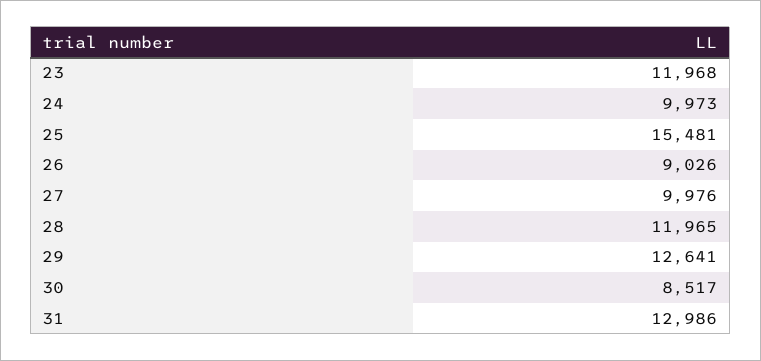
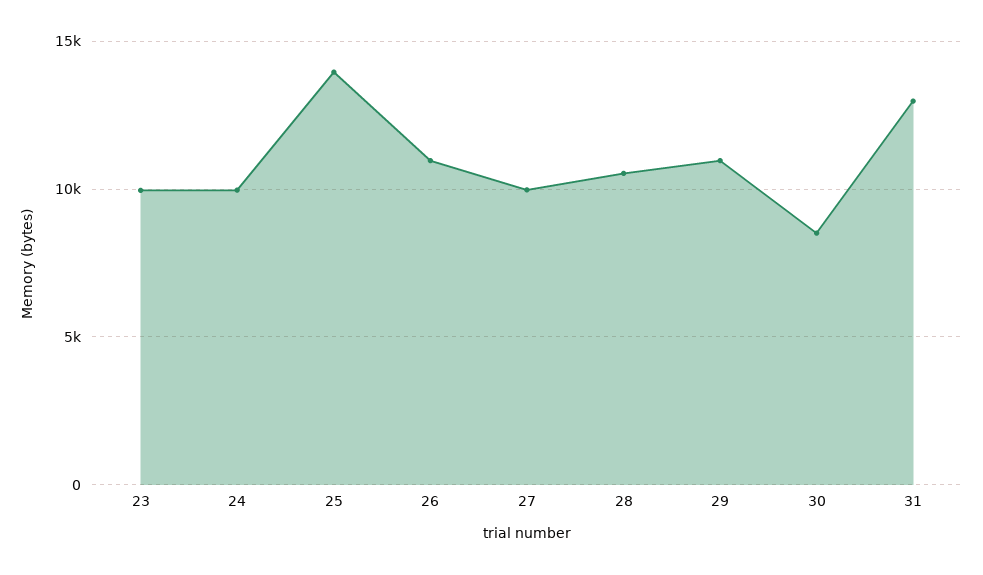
  {
-   "23": 11968,
+   "23": 10000,
    "24": 9973,
-   "25": 15481,
+   "25": 14000,
-   "26": 9026,
+   "26": 11000,
    "27": 9976,
-   "28": 11965,
+   "28": 10500,
-   "29": 12641,
+   "29": 11000,
    "30": 8517,
    "31": 12986
  }

